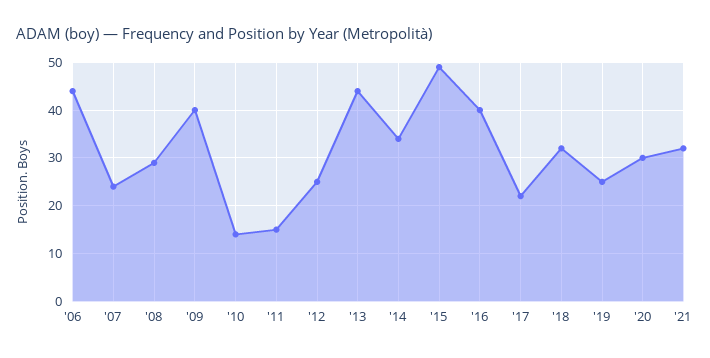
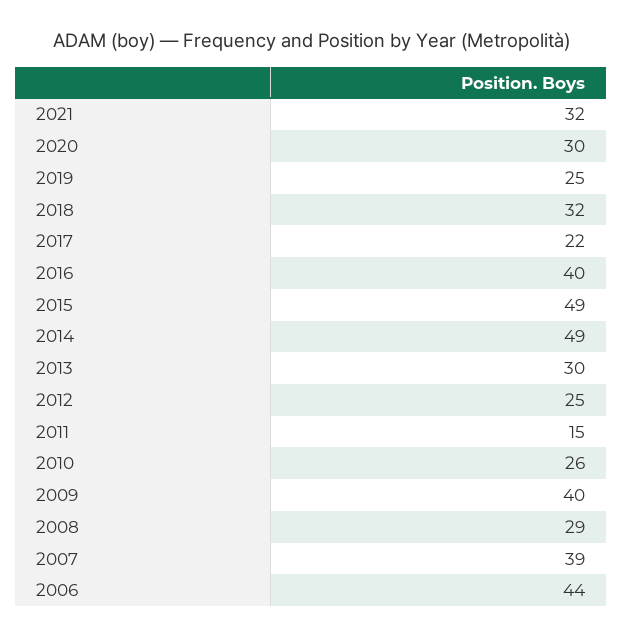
  {
    "'06": 44,
-   "'07": 25,
+   "'07": 39,
    "'08": 29,
    "'09": 40,
-   "'10": 15,
+   "'10": 26,
    "'11": 15,
    "'12": 25,
-   "'13": 45,
+   "'13": 30,
-   "'14": 35,
+   "'14": 49,
    "'15": 49,
    "'16": 40,
    "'17": 22,
    "'18": 32,
    "'19": 25,
    "'20": 30,
    "'21": 32
  }

